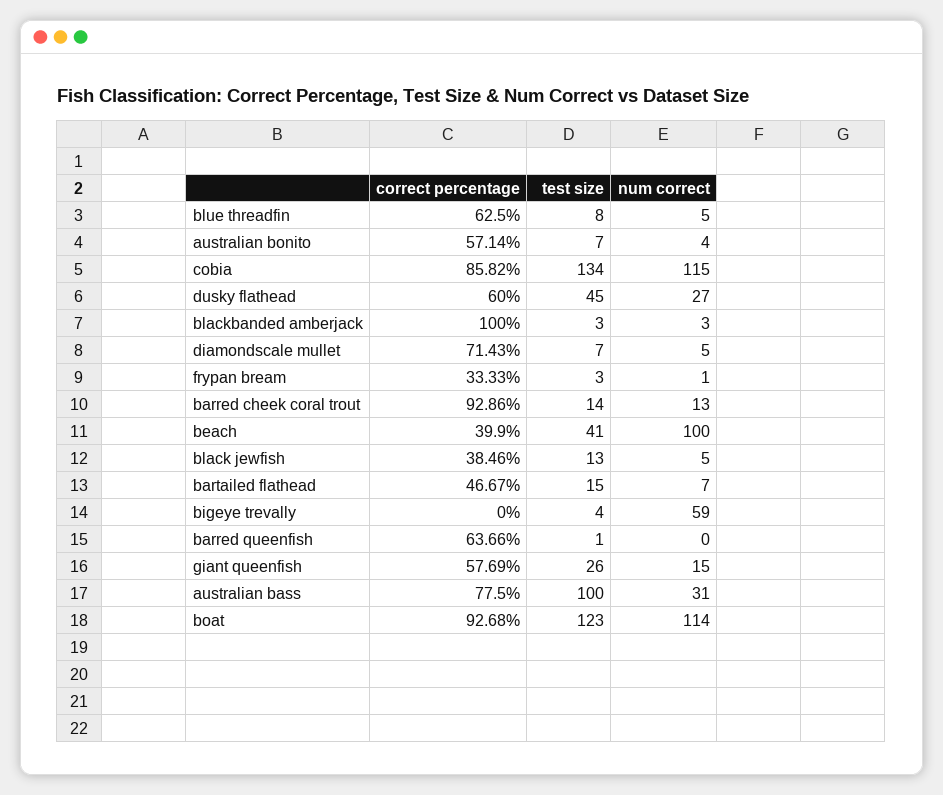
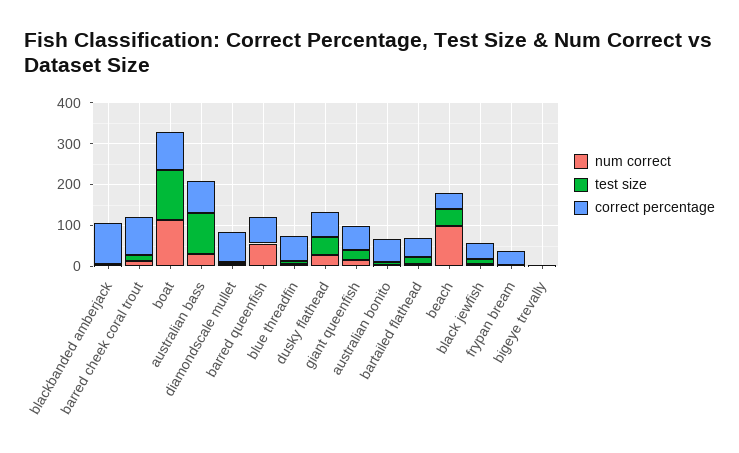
  {
    "correct percentage": {
      "blue threadfin": 62.5,
      "australian bonito": 57.14,
-     "cobia": 85.82,
      "dusky flathead": 60,
      "blackbanded amberjack": 100,
      "diamondscale mullet": 71.43,
      "frypan bream": 33.33,
      "barred cheek coral trout": 92.86,
      "beach": 39.9,
      "black jewfish": 38.46,
      "bartailed flathead": 46.67,
      "bigeye trevally": 0,
      "barred queenfish": 63.66,
      "giant queenfish": 57.69,
      "australian bass": 77.5,
      "boat": 92.68
    },
    "test size": {
      "blue threadfin": 8,
      "australian bonito": 7,
-     "cobia": 134,
      "dusky flathead": 45,
      "blackbanded amberjack": 3,
      "diamondscale mullet": 7,
      "frypan bream": 3,
      "barred cheek coral trout": 14,
      "beach": 41,
      "black jewfish": 13,
      "bartailed flathead": 15,
      "bigeye trevally": 4,
      "barred queenfish": 1,
      "giant queenfish": 26,
      "australian bass": 100,
      "boat": 123
    },
    "num correct": {
      "blue threadfin": 5,
      "australian bonito": 4,
-     "cobia": 115,
      "dusky flathead": 27,
      "blackbanded amberjack": 3,
      "diamondscale mullet": 5,
      "frypan bream": 1,
      "barred cheek coral trout": 13,
      "beach": 100,
      "black jewfish": 5,
      "bartailed flathead": 7,
-     "bigeye trevally": 59,
+     "bigeye trevally": 0,
-     "barred queenfish": 0,
+     "barred queenfish": 60,
      "giant queenfish": 15,
      "australian bass": 31,
      "boat": 114
    }
  }

